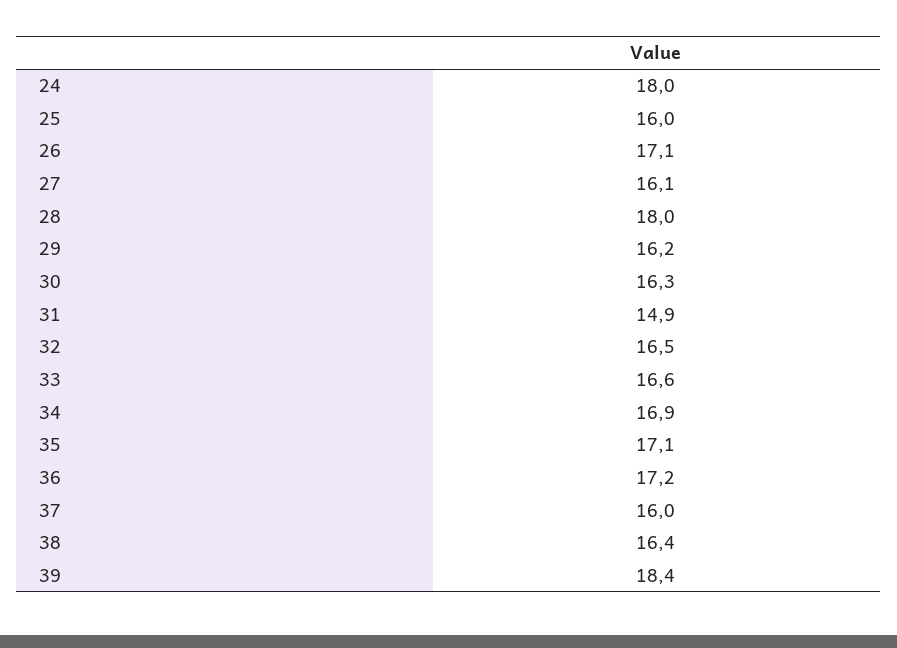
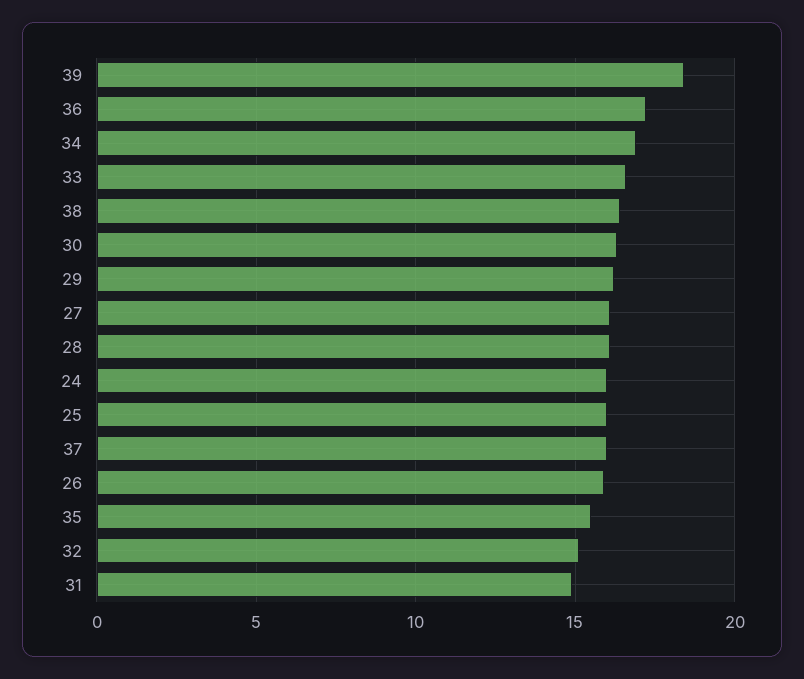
  {
-   "24": 18,
+   "24": 16,
    "25": 16,
-   "26": 17.1,
+   "26": 16,
    "27": 16.1,
-   "28": 18,
+   "28": 16,
    "29": 16.2,
    "30": 16.3,
    "31": 14.9,
-   "32": 16.5,
+   "32": 15,
    "33": 16.6,
    "34": 16.9,
-   "35": 17.1,
+   "35": 15.5,
    "36": 17.2,
    "37": 16,
    "38": 16.4,
    "39": 18.4
  }

